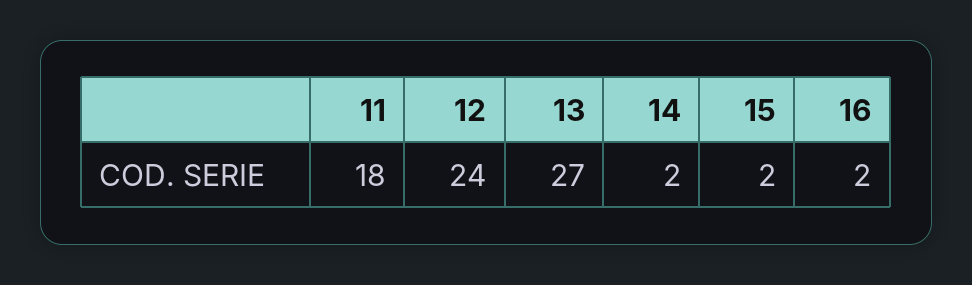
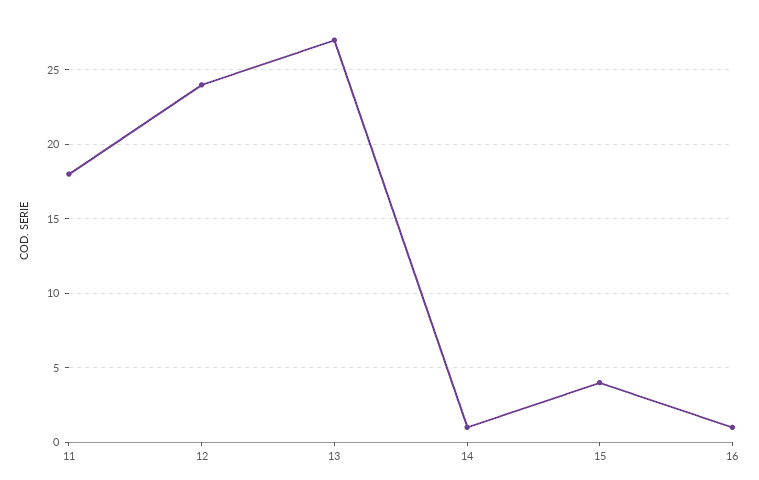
  {
    "11": 18,
    "12": 24,
    "13": 27,
-   "14": 2,
+   "14": 1,
-   "15": 2,
+   "15": 4,
-   "16": 2
+   "16": 1
  }

